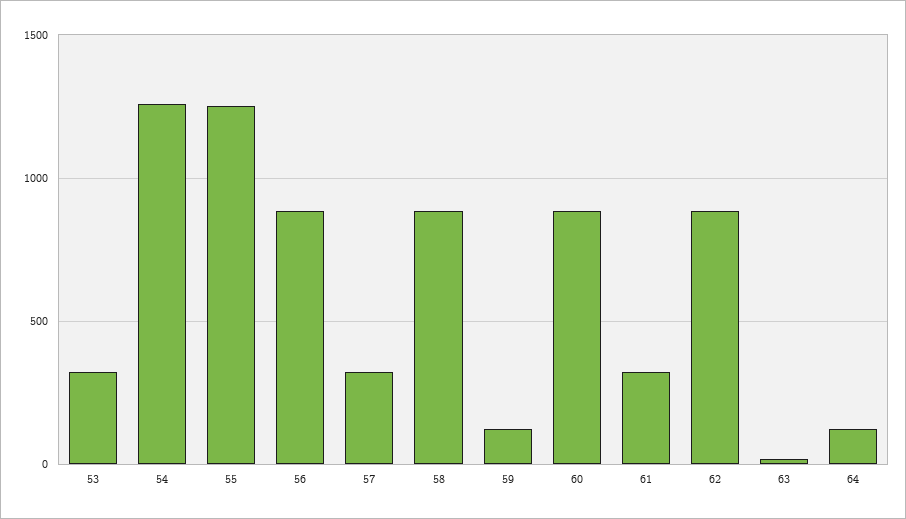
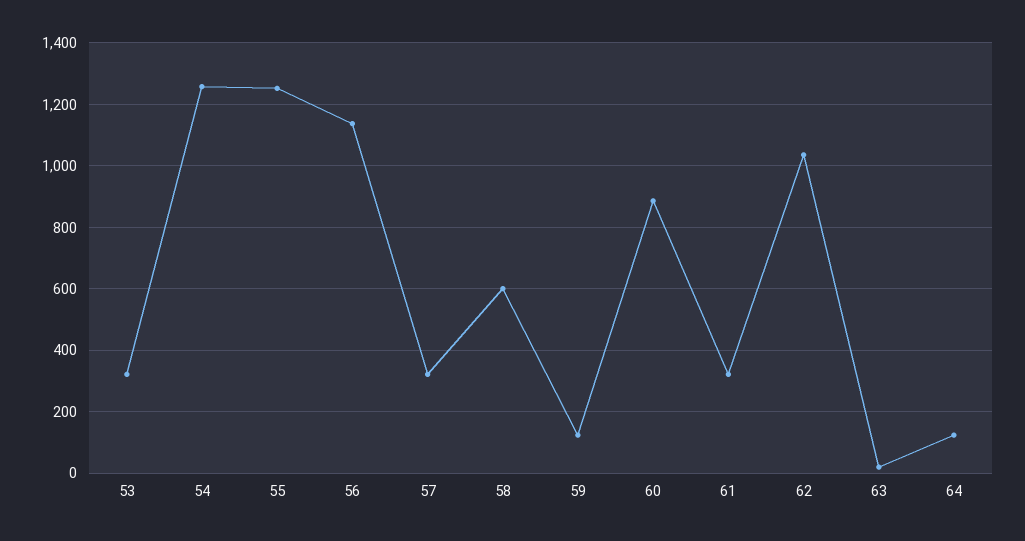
  {
    "53": 320,
    "54": 1260,
    "55": 1260,
-   "56": 900,
+   "56": 1140,
    "57": 320,
-   "58": 900,
+   "58": 600,
    "59": 120,
    "60": 880,
    "61": 320,
-   "62": 900,
+   "62": 1040,
    "63": 20,
    "64": 120
  }

